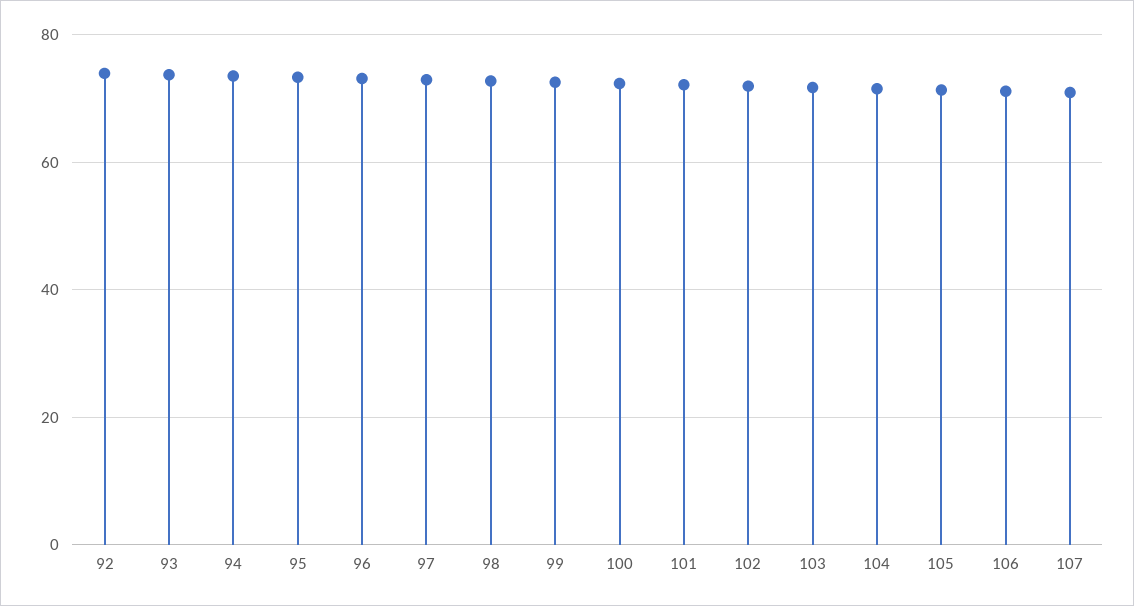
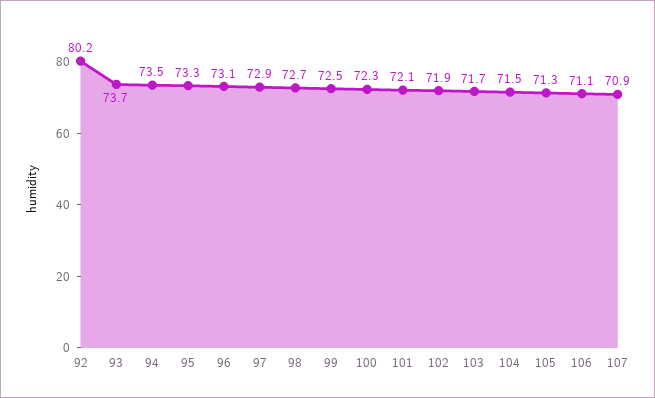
  {
-   "92": 74,
+   "92": 80.2,
    "93": 73.7,
    "94": 73.5,
    "95": 73.3,
    "96": 73.1,
    "97": 72.9,
    "98": 72.7,
    "99": 72.5,
    "100": 72.3,
    "101": 72.1,
    "102": 71.9,
    "103": 71.7,
    "104": 71.5,
    "105": 71.3,
    "106": 71.1,
    "107": 70.9
  }

